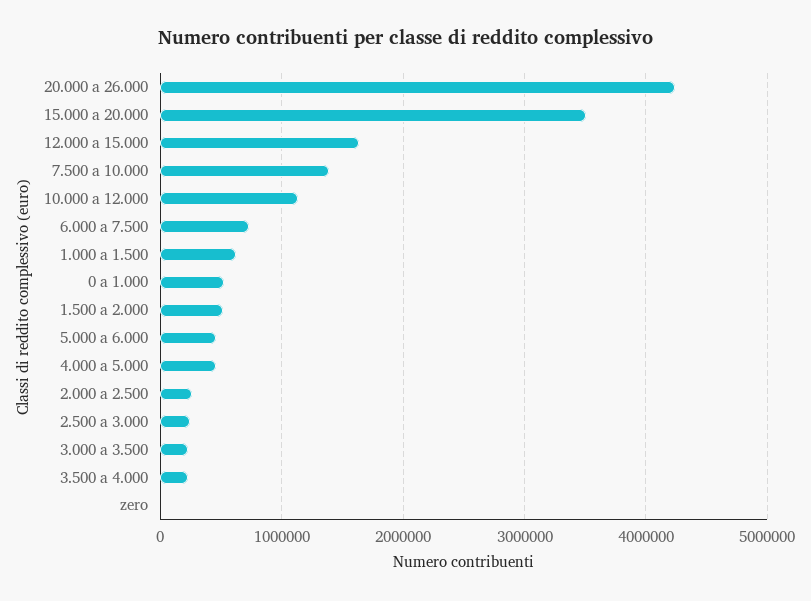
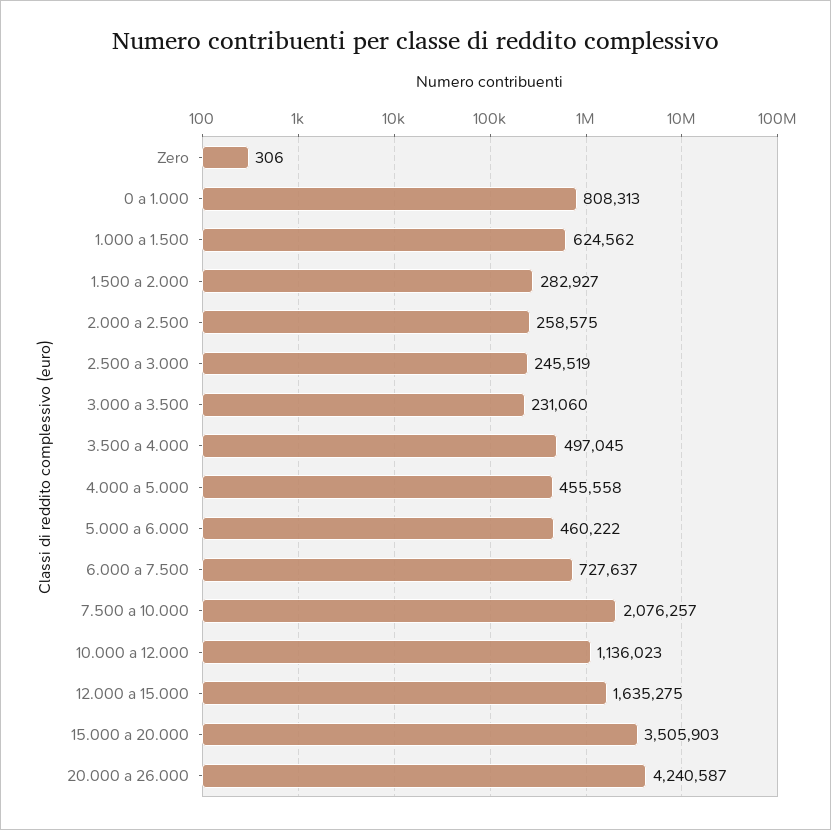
  {
    "20.000 a 26.000": 4240587,
    "15.000 a 20.000": 3505903,
    "12.000 a 15.000": 1635275,
-   "7.500 a 10.000": 1400000,
+   "7.500 a 10.000": 2076257,
    "10.000 a 12.000": 1136023,
    "6.000 a 7.500": 727637,
    "1.000 a 1.500": 624562,
-   "0 a 1.000": 500000,
+   "0 a 1.000": 808313,
-   "1.500 a 2.000": 500000,
+   "1.500 a 2.000": 282927,
    "5.000 a 6.000": 460222,
    "4.000 a 5.000": 455558,
    "2.000 a 2.500": 258575,
    "2.500 a 3.000": 245519,
    "3.000 a 3.500": 231060,
-   "3.500 a 4.000": 200000,
+   "3.500 a 4.000": 497045,
    "zero": 306
  }

